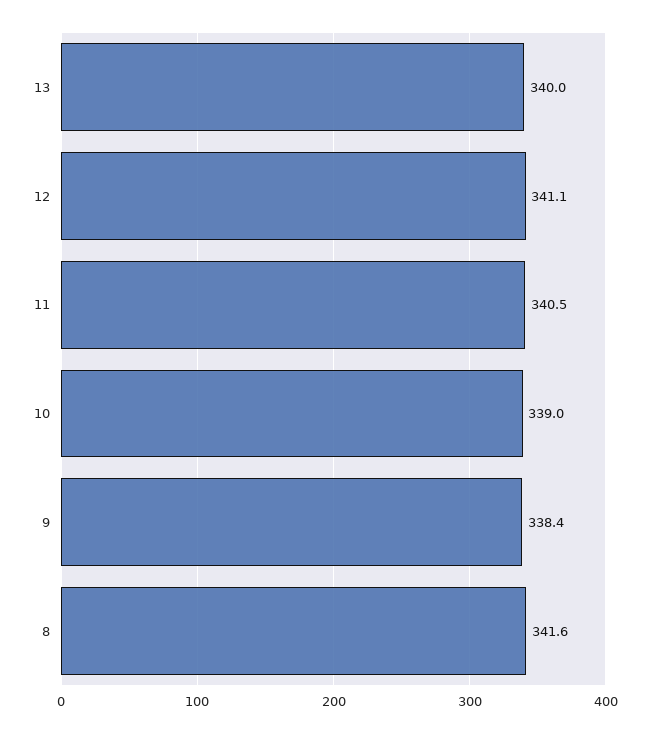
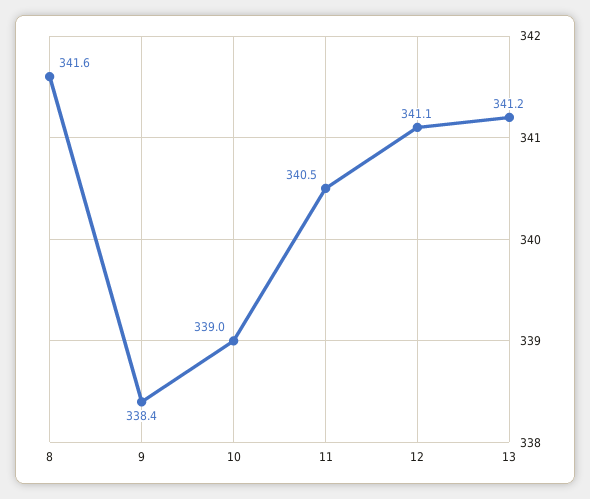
  {
-   "13": 340,
+   "13": 341.2,
    "12": 341.1,
    "11": 340.5,
    "10": 339,
    "9": 338.4,
    "8": 341.6
  }

